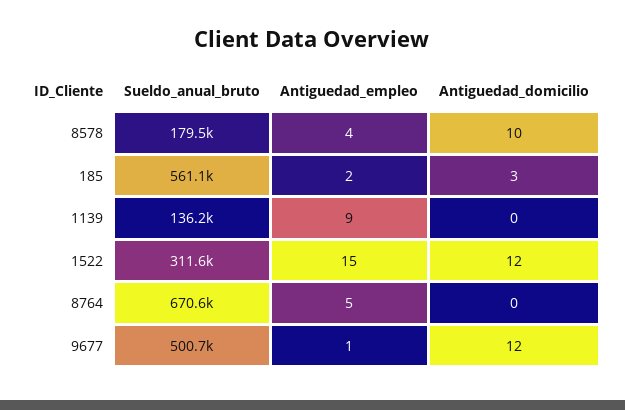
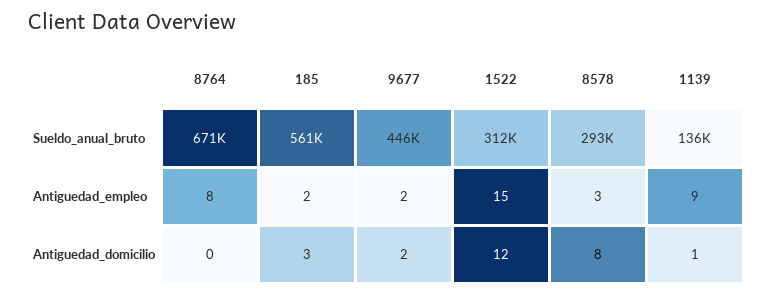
  {
    "Sueldo_anual_bruto": {
-     "8578": 179500,
+     "8578": 293000,
      "185": 561100,
      "1139": 136200,
      "1522": 311600,
      "8764": 670600,
-     "9677": 500700
+     "9677": 446000
    },
    "Antiguedad_empleo": {
-     "8578": 4,
+     "8578": 3,
      "185": 2,
      "1139": 9,
      "1522": 15,
-     "8764": 5,
+     "8764": 8,
-     "9677": 1
+     "9677": 2
    },
    "Antiguedad_domicilio": {
-     "8578": 10,
+     "8578": 8,
      "185": 3,
-     "1139": 0,
+     "1139": 1,
      "1522": 12,
      "8764": 0,
-     "9677": 12
+     "9677": 2
    }
  }

